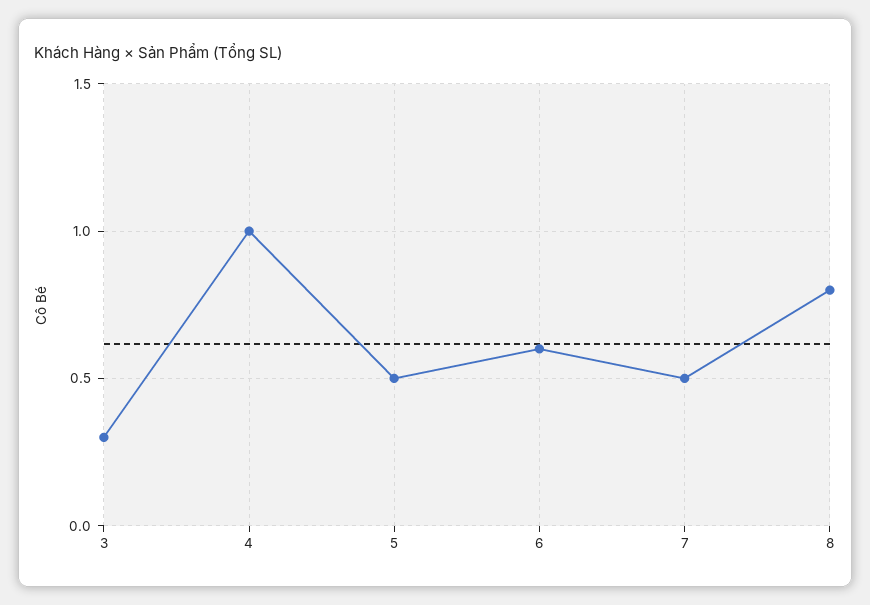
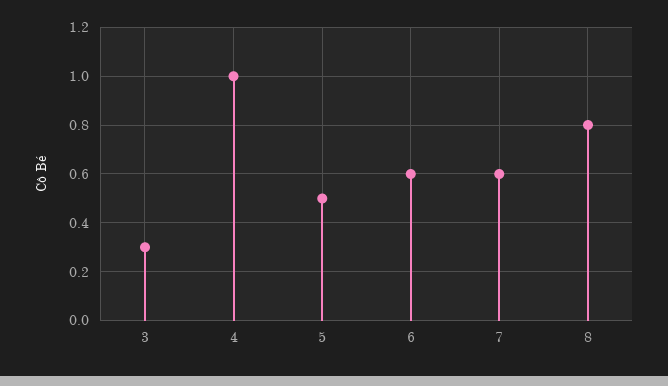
  {
    "3": 0.3,
    "4": 1,
    "5": 0.5,
    "6": 0.6,
-   "7": 0.5,
+   "7": 0.6,
    "8": 0.8
  }

